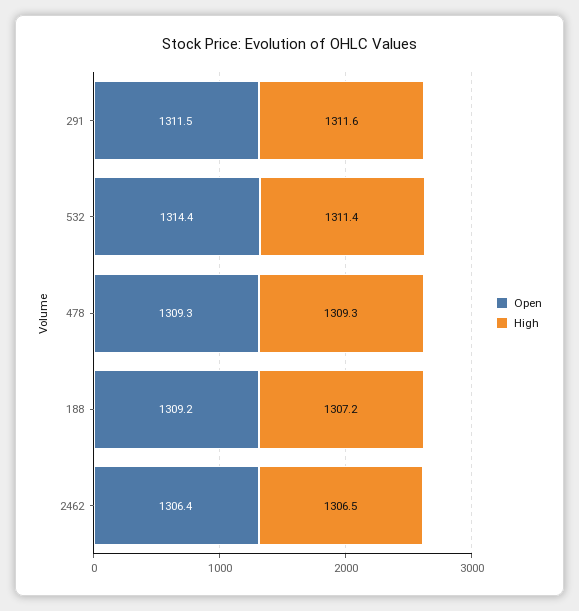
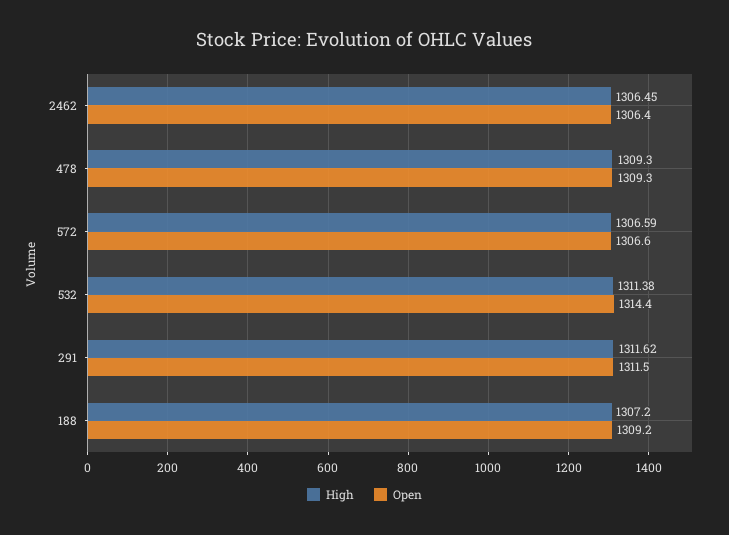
  {
    "Open": {
      "291": 1311.5,
      "532": 1314.4,
      "478": 1309.3,
      "188": 1309.2,
-     "2462": 1306.4
+     "2462": 1306.4,
+     "572": 1306.6
    },
    "High": {
      "291": 1311.62,
      "532": 1311.38,
      "478": 1309.3,
      "188": 1307.2,
-     "2462": 1306.45
+     "2462": 1306.45,
+     "572": 1306.59
    }
  }

